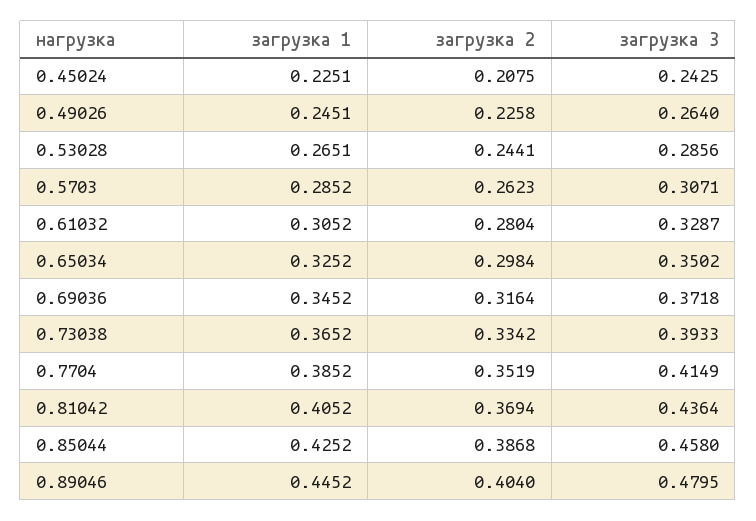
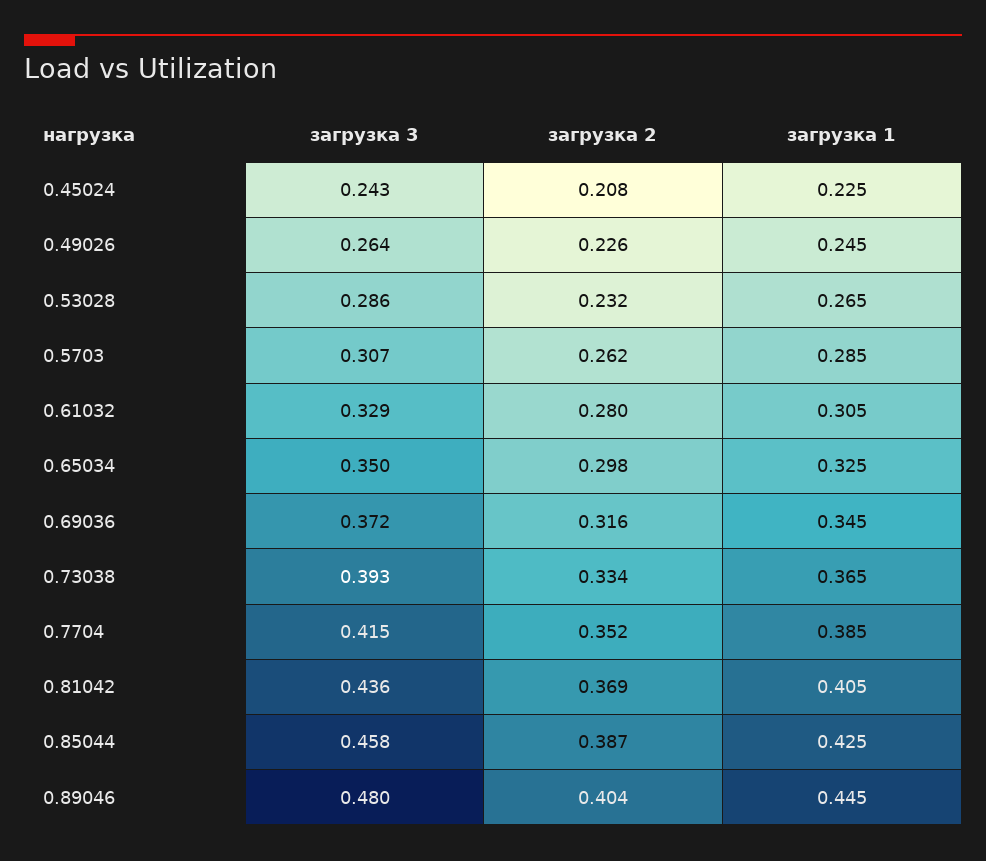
  {
    "загрузка 1": {
      "0.45024": 0.2251,
      "0.49026": 0.2451,
      "0.53028": 0.2651,
      "0.5703": 0.2852,
      "0.61032": 0.3052,
      "0.65034": 0.3252,
      "0.69036": 0.3452,
      "0.73038": 0.3652,
      "0.7704": 0.3852,
      "0.81042": 0.4052,
      "0.85044": 0.4252,
      "0.89046": 0.4452
    },
    "загрузка 2": {
      "0.45024": 0.2075,
      "0.49026": 0.2258,
-     "0.53028": 0.2441,
+     "0.53028": 0.232,
      "0.5703": 0.2623,
      "0.61032": 0.2804,
      "0.65034": 0.2984,
      "0.69036": 0.3164,
      "0.73038": 0.3342,
      "0.7704": 0.3519,
      "0.81042": 0.3694,
      "0.85044": 0.3868,
      "0.89046": 0.404
    },
    "загрузка 3": {
      "0.45024": 0.2425,
      "0.49026": 0.264,
      "0.53028": 0.2856,
      "0.5703": 0.3071,
      "0.61032": 0.3287,
      "0.65034": 0.3502,
      "0.69036": 0.3718,
      "0.73038": 0.3933,
      "0.7704": 0.4149,
      "0.81042": 0.4364,
      "0.85044": 0.458,
      "0.89046": 0.4795
    }
  }

